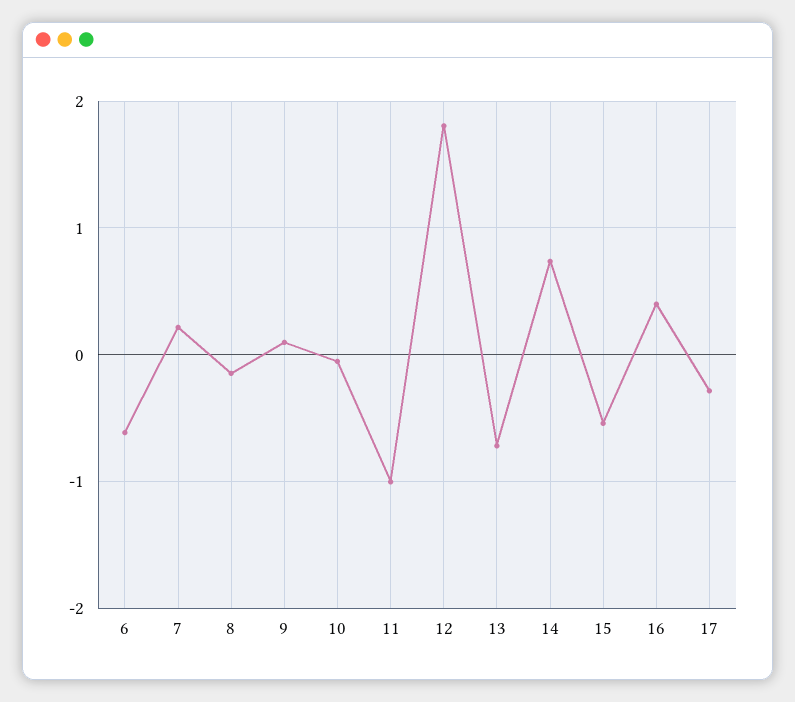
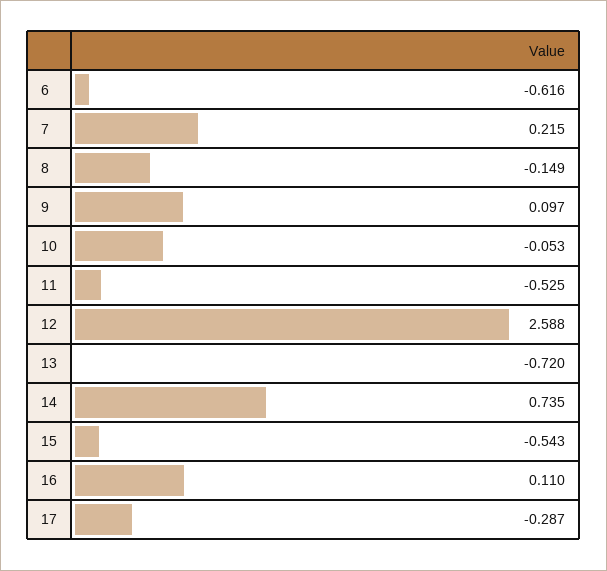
  {
    "6": -0.616,
    "7": 0.215,
    "8": -0.149,
    "9": 0.097,
    "10": -0.053,
-   "11": -1,
+   "11": -0.525,
-   "12": 1.8,
+   "12": 2.588,
    "13": -0.72,
    "14": 0.735,
    "15": -0.543,
-   "16": 0.4,
+   "16": 0.11,
    "17": -0.287
  }

